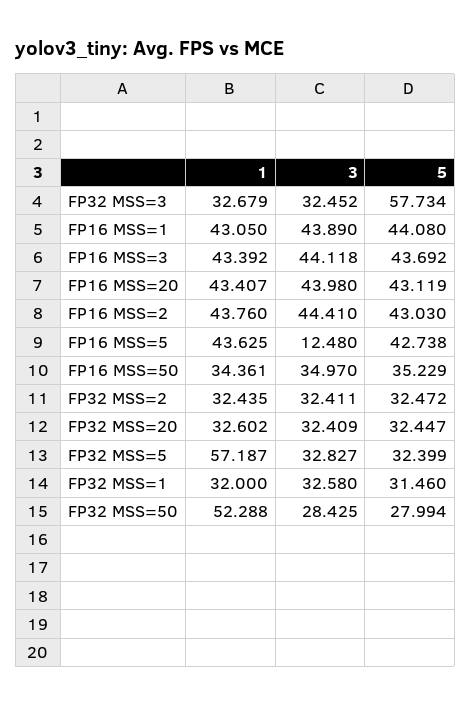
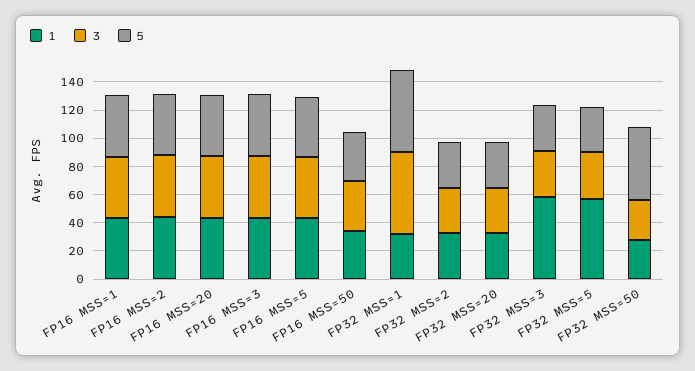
  {
    "1": {
-     "FP32 MSS=3": 32.679,
+     "FP32 MSS=3": 60,
      "FP16 MSS=1": 43.05,
      "FP16 MSS=3": 43.392,
      "FP16 MSS=20": 43.407,
      "FP16 MSS=2": 43.76,
      "FP16 MSS=5": 43.625,
      "FP16 MSS=50": 34.361,
      "FP32 MSS=2": 32.435,
      "FP32 MSS=20": 32.602,
      "FP32 MSS=5": 57.187,
      "FP32 MSS=1": 32,
-     "FP32 MSS=50": 52.288
+     "FP32 MSS=50": 30
    },
    "3": {
      "FP32 MSS=3": 32.452,
      "FP16 MSS=1": 43.89,
      "FP16 MSS=3": 44.118,
      "FP16 MSS=20": 43.98,
      "FP16 MSS=2": 44.41,
-     "FP16 MSS=5": 12.48,
+     "FP16 MSS=5": 40,
      "FP16 MSS=50": 34.97,
      "FP32 MSS=2": 32.411,
      "FP32 MSS=20": 32.409,
      "FP32 MSS=5": 32.827,
-     "FP32 MSS=1": 32.58,
+     "FP32 MSS=1": 60,
      "FP32 MSS=50": 28.425
    },
    "5": {
-     "FP32 MSS=3": 57.734,
+     "FP32 MSS=3": 30,
      "FP16 MSS=1": 44.08,
      "FP16 MSS=3": 43.692,
      "FP16 MSS=20": 43.119,
      "FP16 MSS=2": 43.03,
      "FP16 MSS=5": 42.738,
      "FP16 MSS=50": 35.229,
      "FP32 MSS=2": 32.472,
      "FP32 MSS=20": 32.447,
      "FP32 MSS=5": 32.399,
-     "FP32 MSS=1": 31.46,
+     "FP32 MSS=1": 60,
-     "FP32 MSS=50": 27.994
+     "FP32 MSS=50": 50
    }
  }

